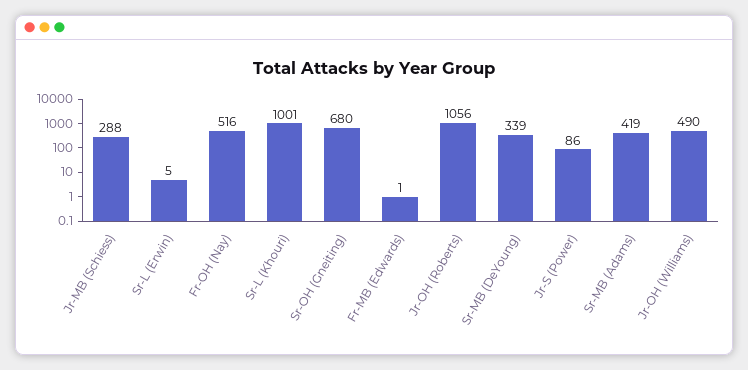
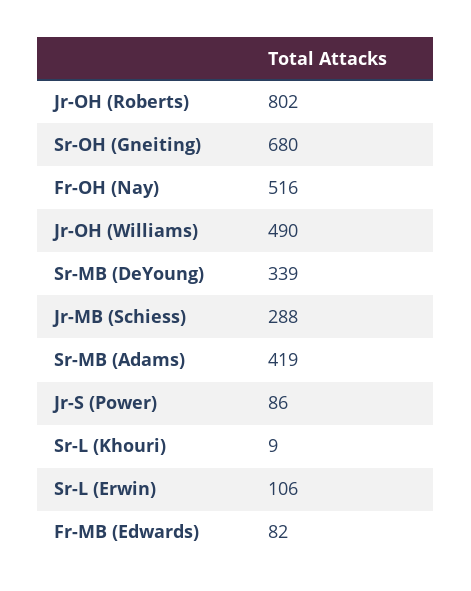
  {
    "Jr-MB (Schiess)": 288,
-   "Sr-L (Erwin)": 5,
+   "Sr-L (Erwin)": 106,
    "Fr-OH (Nay)": 516,
-   "Sr-L (Khouri)": 1001,
+   "Sr-L (Khouri)": 9,
    "Sr-OH (Gneiting)": 680,
-   "Fr-MB (Edwards)": 1,
+   "Fr-MB (Edwards)": 82,
-   "Jr-OH (Roberts)": 1056,
+   "Jr-OH (Roberts)": 802,
    "Sr-MB (DeYoung)": 339,
    "Jr-S (Power)": 86,
    "Sr-MB (Adams)": 419,
    "Jr-OH (Williams)": 490
  }

